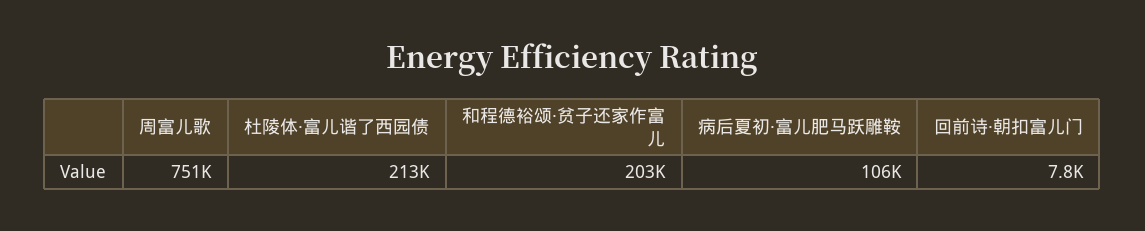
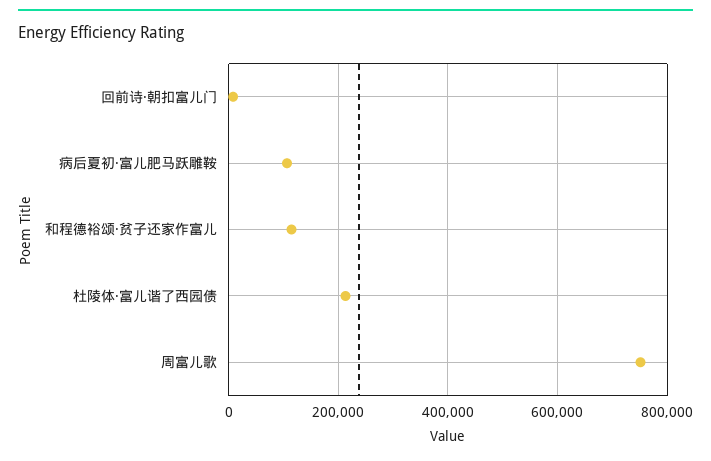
  {
    "周富儿歌": 751000,
    "杜陵体·富儿谐了西园债": 213000,
-   "和程德裕颂·贫子还家作富儿": 203000,
+   "和程德裕颂·贫子还家作富儿": 120000,
    "病后夏初·富儿肥马跃雕鞍": 106000,
    "回前诗·朝扣富儿门": 7800
  }

